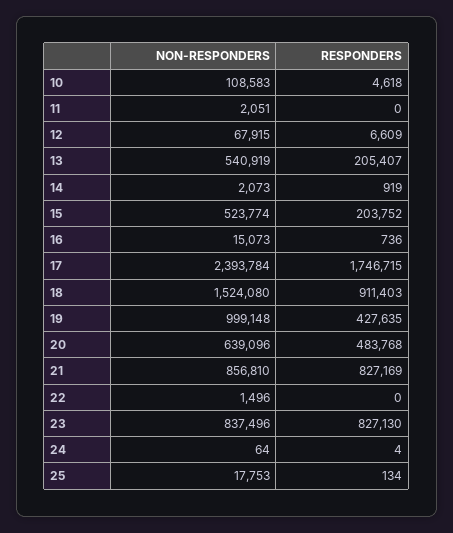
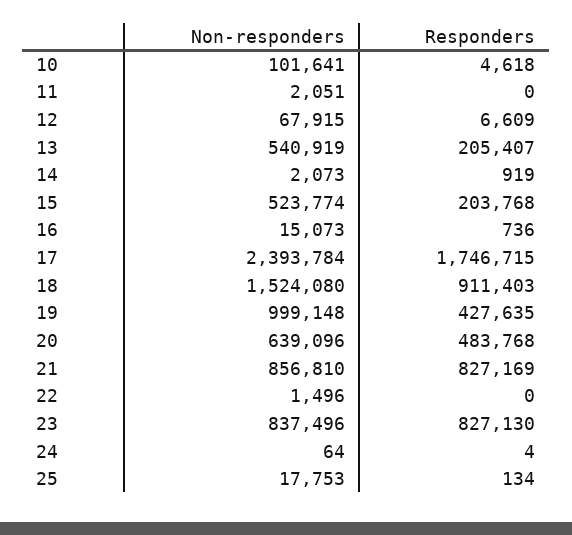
  {
    "NON-RESPONDERS": {
-     "10": 108583,
+     "10": 101641,
      "11": 2051,
      "12": 67915,
      "13": 540919,
      "14": 2073,
      "15": 523774,
      "16": 15073,
      "17": 2393784,
      "18": 1524080,
      "19": 999148,
      "20": 639096,
      "21": 856810,
      "22": 1496,
      "23": 837496,
      "24": 64,
      "25": 17753
    },
    "RESPONDERS": {
      "10": 4618,
      "11": 0,
      "12": 6609,
      "13": 205407,
      "14": 919,
-     "15": 203752,
+     "15": 203768,
      "16": 736,
      "17": 1746715,
      "18": 911403,
      "19": 427635,
      "20": 483768,
      "21": 827169,
      "22": 0,
      "23": 827130,
      "24": 4,
      "25": 134
    }
  }

